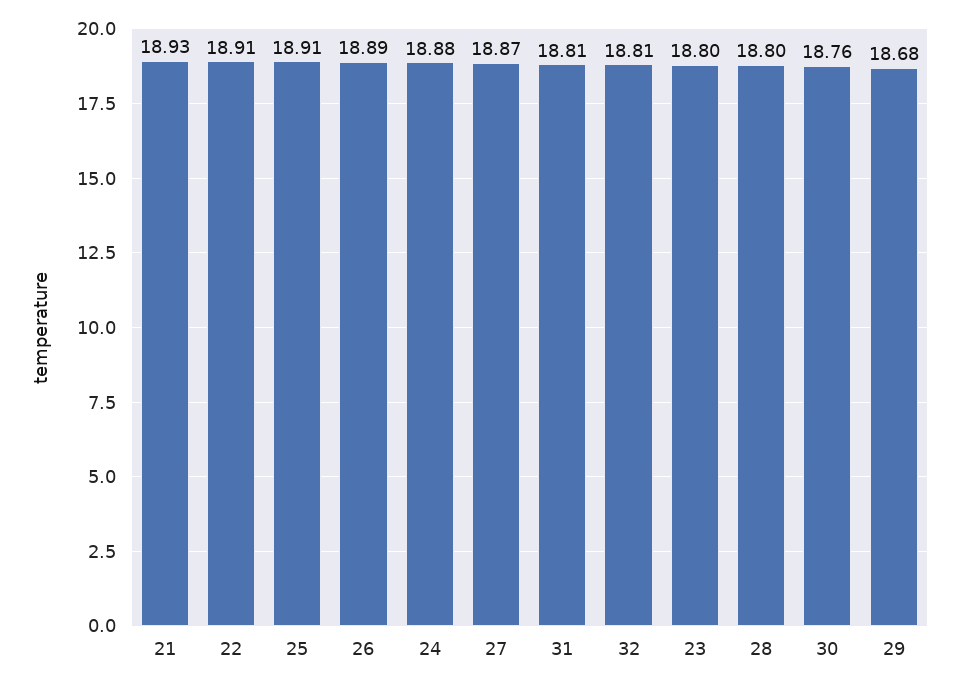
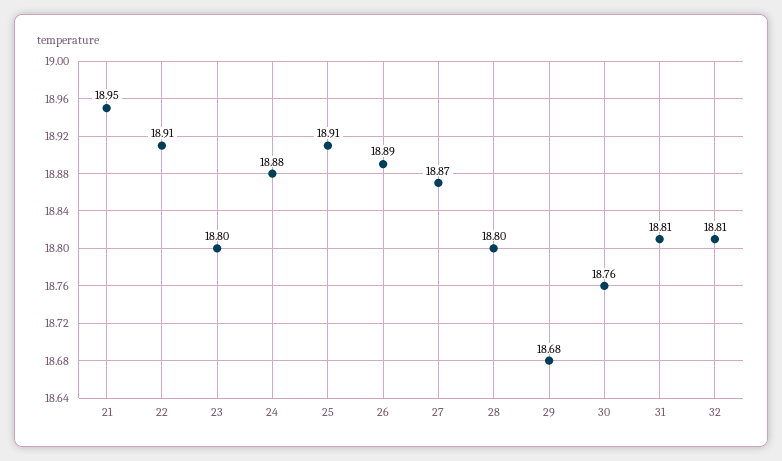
  {
-   "21": 18.93,
+   "21": 18.95,
    "22": 18.91,
    "25": 18.91,
    "26": 18.89,
    "24": 18.88,
    "27": 18.87,
    "31": 18.81,
    "32": 18.81,
    "23": 18.8,
    "28": 18.8,
    "30": 18.76,
    "29": 18.68
  }

